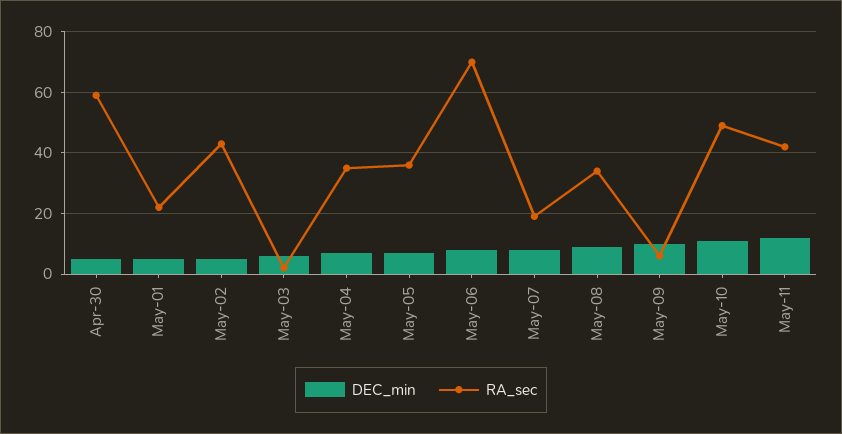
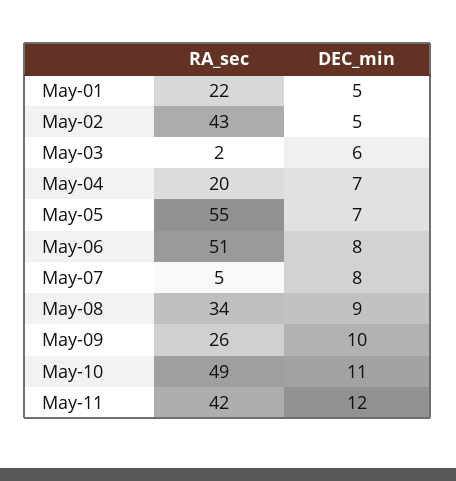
  {
    "DEC_min": {
-     "Apr-30": 5,
      "May-01": 5,
      "May-02": 5,
      "May-03": 6,
      "May-04": 7,
      "May-05": 7,
      "May-06": 8,
      "May-07": 8,
      "May-08": 9,
      "May-09": 10,
      "May-10": 11,
      "May-11": 12
    },
    "RA_sec": {
-     "Apr-30": 60,
      "May-01": 22,
      "May-02": 43,
      "May-03": 2,
-     "May-04": 35,
+     "May-04": 20,
-     "May-05": 35,
+     "May-05": 55,
-     "May-06": 70,
+     "May-06": 51,
-     "May-07": 20,
+     "May-07": 5,
      "May-08": 34,
-     "May-09": 5,
+     "May-09": 26,
      "May-10": 49,
      "May-11": 42
    }
  }

